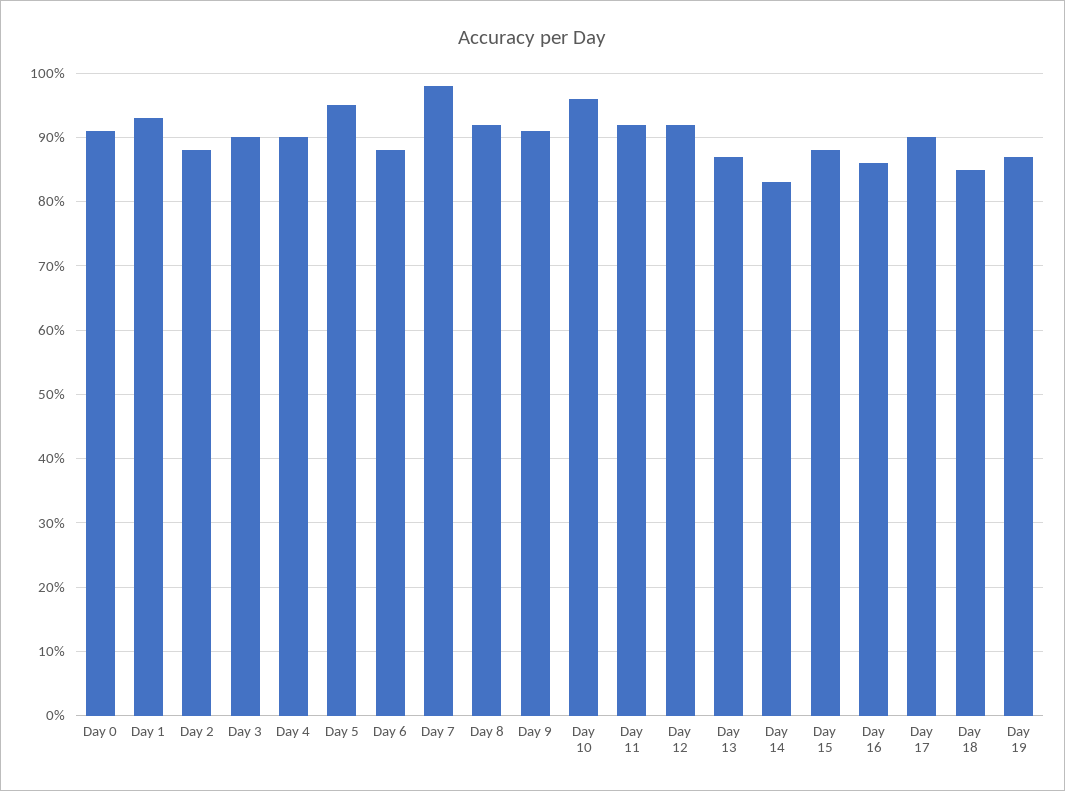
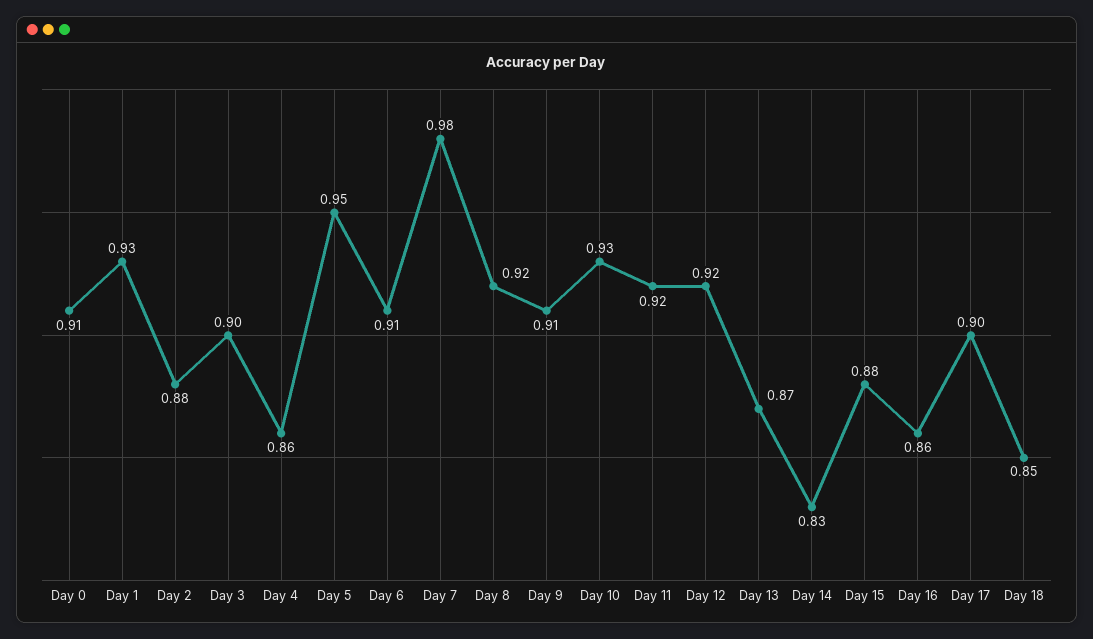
  {
    "Day 0": 0.91,
    "Day 1": 0.93,
    "Day 2": 0.88,
    "Day 3": 0.9,
-   "Day 4": 0.9,
+   "Day 4": 0.86,
    "Day 5": 0.95,
-   "Day 6": 0.88,
+   "Day 6": 0.91,
    "Day 7": 0.98,
    "Day 8": 0.92,
    "Day 9": 0.91,
-   "Day 10": 0.96,
+   "Day 10": 0.93,
    "Day 11": 0.92,
    "Day 12": 0.92,
    "Day 13": 0.87,
    "Day 14": 0.83,
    "Day 15": 0.88,
    "Day 16": 0.86,
    "Day 17": 0.9,
-   "Day 18": 0.85,
+   "Day 18": 0.85
-   "Day 19": 0.87
  }

